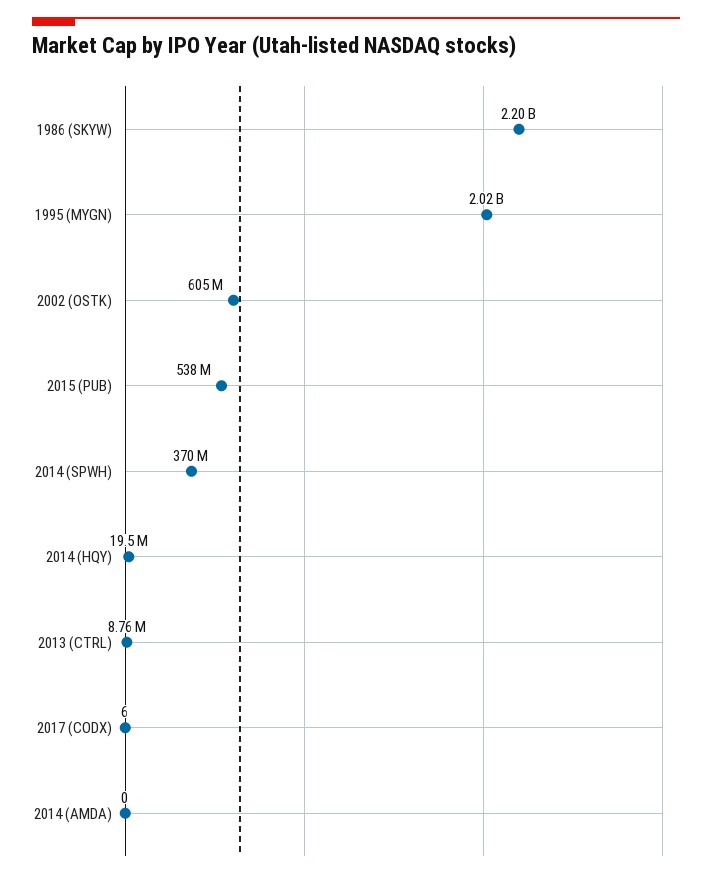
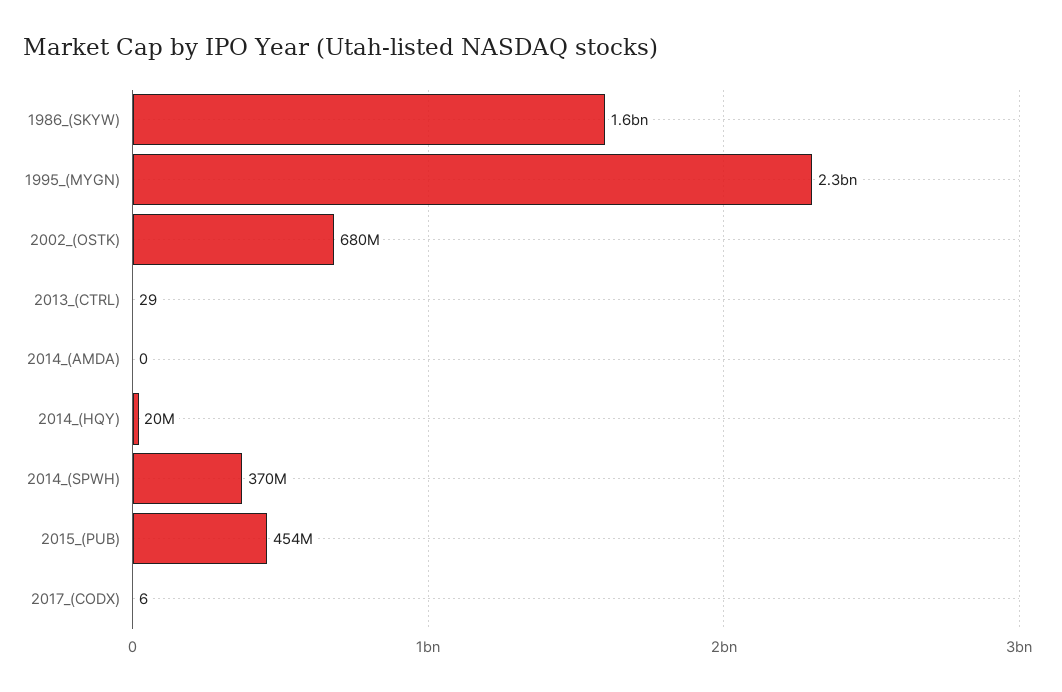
  {
-   "1986 (SKYW)": 2200000000,
+   "1986 (SKYW)": 1600000000,
-   "1995 (MYGN)": 2020000000,
+   "1995 (MYGN)": 2300000000,
-   "2002 (OSTK)": 605000000,
+   "2002 (OSTK)": 680000000,
-   "2015 (PUB)": 538000000,
+   "2015 (PUB)": 454000000,
    "2014 (SPWH)": 370000000,
    "2014 (HQY)": 19500000,
-   "2013 (CTRL)": 8760000,
+   "2013 (CTRL)": 29,
    "2017 (CODX)": 6,
    "2014 (AMDA)": 0
  }

